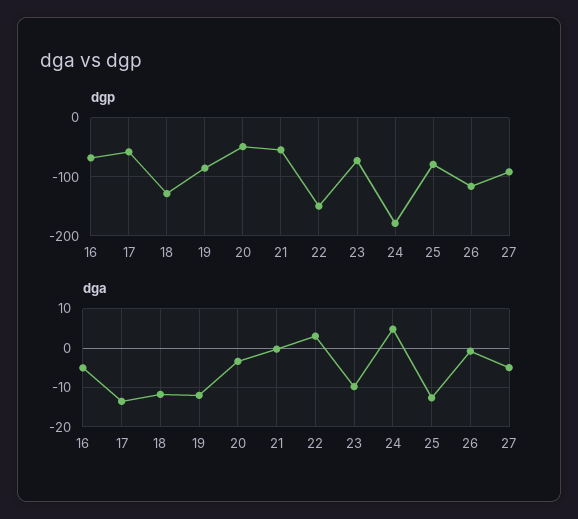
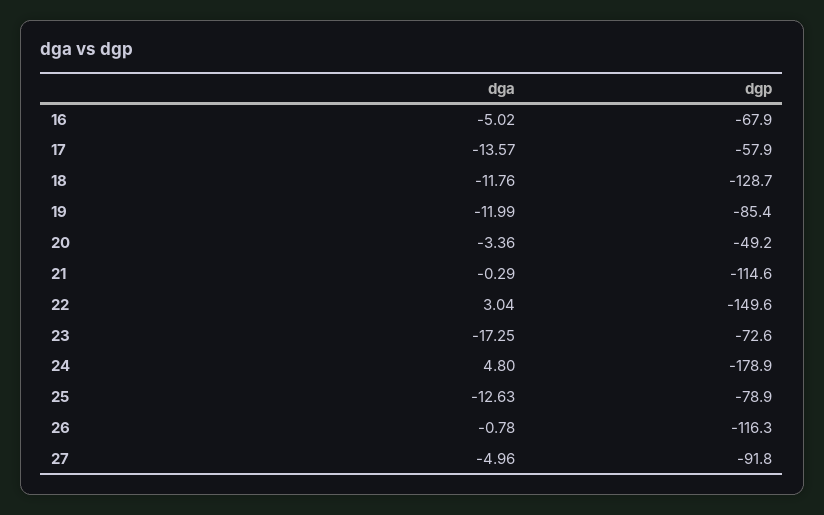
  {
    "dgp": {
      "16": -67.9,
      "17": -57.9,
      "18": -128.7,
      "19": -85.4,
      "20": -49.2,
-     "21": -60,
+     "21": -114.6,
      "22": -149.6,
      "23": -72.6,
      "24": -178.9,
      "25": -78.9,
      "26": -116.3,
      "27": -91.8
    },
    "dga": {
      "16": -5.02,
      "17": -13.57,
      "18": -11.76,
      "19": -11.99,
      "20": -3.36,
      "21": -0.29,
      "22": 3.04,
-     "23": -10,
+     "23": -17.25,
      "24": 4.8,
      "25": -12.63,
      "26": -0.78,
      "27": -4.96
    }
  }

